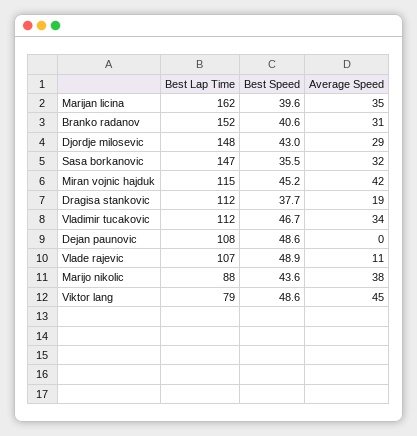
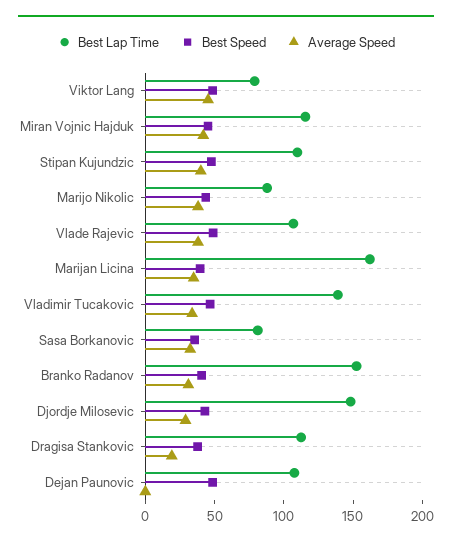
  {
    "Best Lap Time": {
      "Marijan licina": 162,
      "Branko radanov": 152,
      "Djordje milosevic": 148,
-     "Sasa borkanovic": 147,
+     "Sasa borkanovic": 80,
      "Miran vojnic hajduk": 115,
      "Dragisa stankovic": 112,
-     "Vladimir tucakovic": 112,
+     "Vladimir tucakovic": 140,
      "Dejan paunovic": 108,
      "Vlade rajevic": 107,
      "Marijo nikolic": 88,
-     "Viktor lang": 79
+     "Viktor lang": 79,
+     "Stipan Kujundzic": 110
    },
    "Best Speed": {
      "Marijan licina": 39.6,
      "Branko radanov": 40.6,
      "Djordje milosevic": 43,
      "Sasa borkanovic": 35.5,
      "Miran vojnic hajduk": 45.2,
      "Dragisa stankovic": 37.7,
      "Vladimir tucakovic": 46.7,
      "Dejan paunovic": 48.6,
      "Vlade rajevic": 48.9,
      "Marijo nikolic": 43.6,
-     "Viktor lang": 48.6
+     "Viktor lang": 48.6,
+     "Stipan Kujundzic": 50
    },
    "Average Speed": {
      "Marijan licina": 35,
      "Branko radanov": 31,
      "Djordje milosevic": 29,
      "Sasa borkanovic": 32,
      "Miran vojnic hajduk": 42,
      "Dragisa stankovic": 19,
      "Vladimir tucakovic": 34,
      "Dejan paunovic": 0,
-     "Vlade rajevic": 11,
+     "Vlade rajevic": 40,
      "Marijo nikolic": 38,
-     "Viktor lang": 45
+     "Viktor lang": 45,
+     "Stipan Kujundzic": 40
    }
  }

